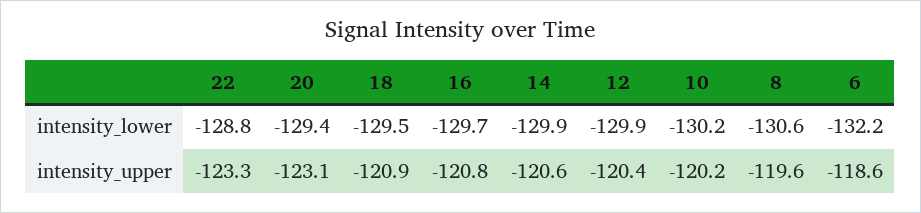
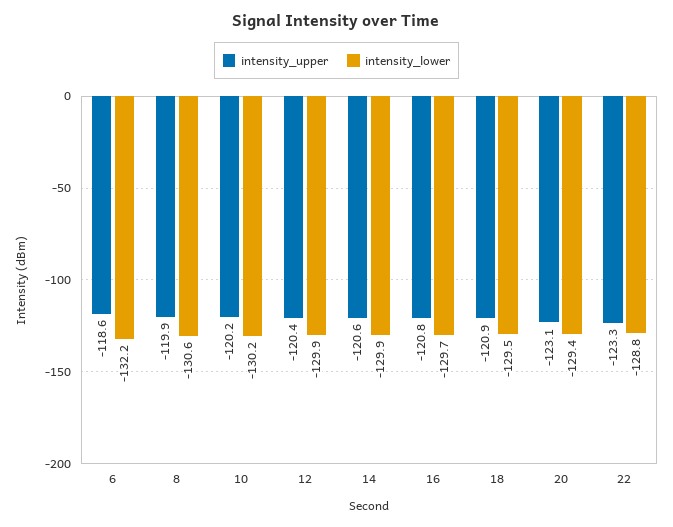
  {
    "intensity_lower": {
      "22": -128.8,
      "20": -129.4,
      "18": -129.5,
      "16": -129.7,
      "14": -129.9,
      "12": -129.9,
      "10": -130.2,
      "8": -130.6,
      "6": -132.2
    },
    "intensity_upper": {
      "22": -123.3,
      "20": -123.1,
      "18": -120.9,
      "16": -120.8,
      "14": -120.6,
      "12": -120.4,
      "10": -120.2,
-     "8": -119.6,
+     "8": -119.9,
      "6": -118.6
    }
  }

